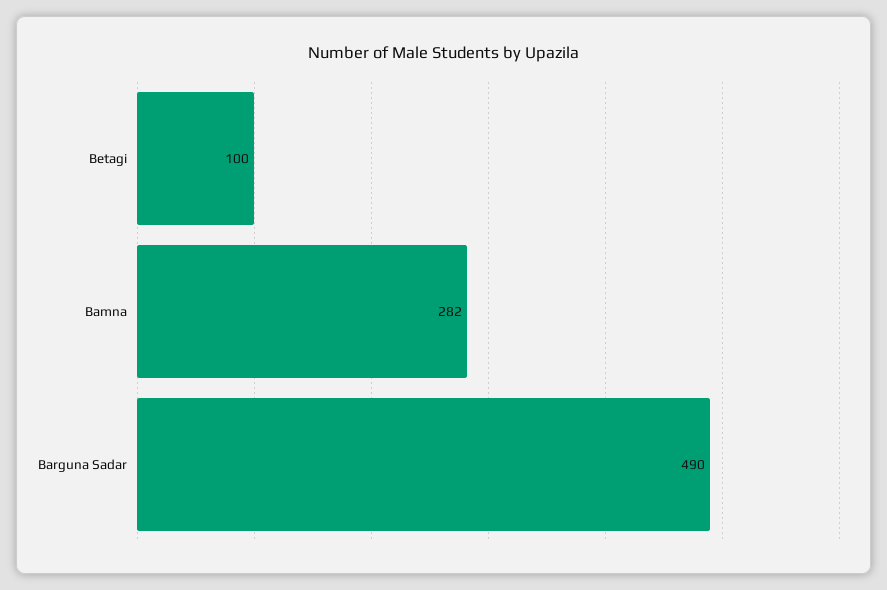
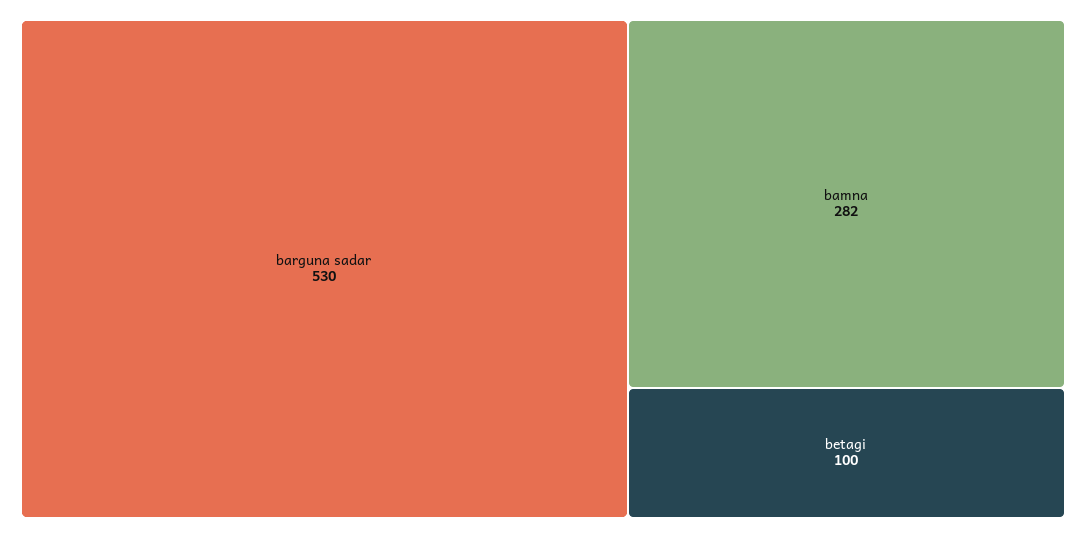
  {
    "Betagi": 100,
    "Bamna": 282,
-   "Barguna Sadar": 490
+   "Barguna Sadar": 530
  }

